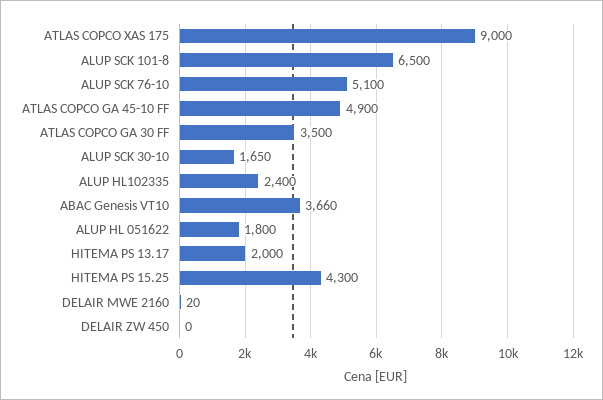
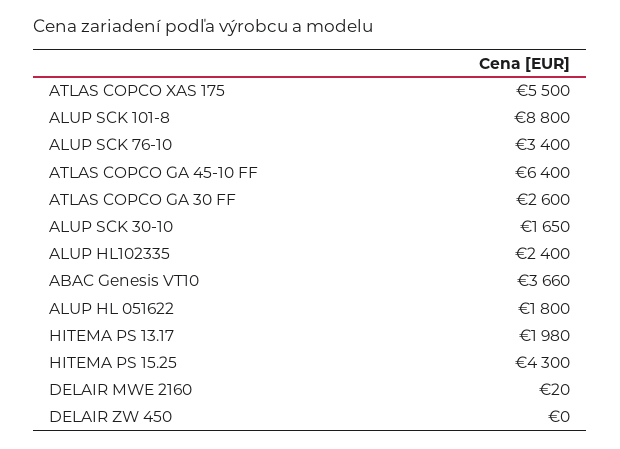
  {
-   "ATLAS COPCO XAS 175": 9000,
+   "ATLAS COPCO XAS 175": 5500,
-   "ALUP SCK 101-8": 6500,
+   "ALUP SCK 101-8": 8800,
-   "ALUP SCK 76-10": 5100,
+   "ALUP SCK 76-10": 3400,
-   "ATLAS COPCO GA 45-10 FF": 4900,
+   "ATLAS COPCO GA 45-10 FF": 6400,
-   "ATLAS COPCO GA 30 FF": 3500,
+   "ATLAS COPCO GA 30 FF": 2600,
    "ALUP SCK 30-10": 1650,
    "ALUP HL102335": 2400,
    "ABAC Genesis VT10": 3660,
    "ALUP HL 051622": 1800,
-   "HITEMA PS 13.17": 2000,
+   "HITEMA PS 13.17": 1980,
    "HITEMA PS 15.25": 4300,
    "DELAIR MWE 2160": 20,
    "DELAIR ZW 450": 0
  }

